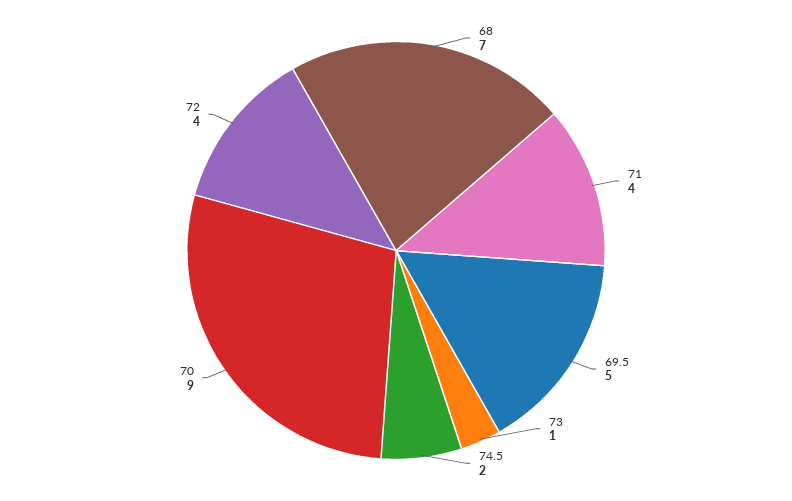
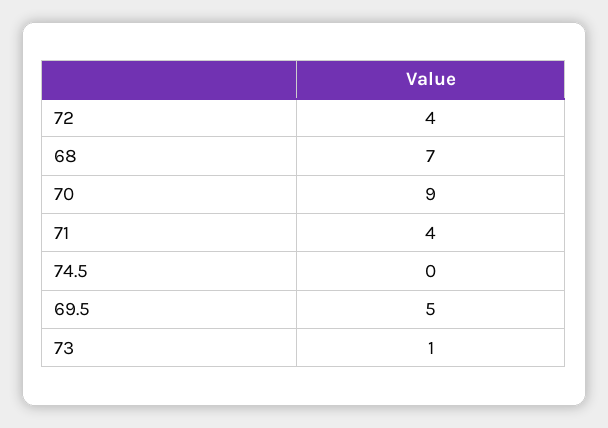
  {
    "68": 7,
    "71": 4,
    "69.5": 5,
    "73": 1,
-   "74.5": 2,
+   "74.5": 0,
    "70": 9,
    "72": 4
  }

